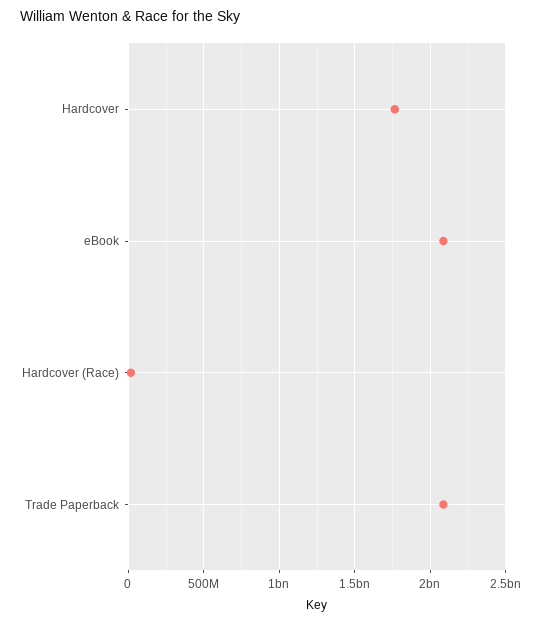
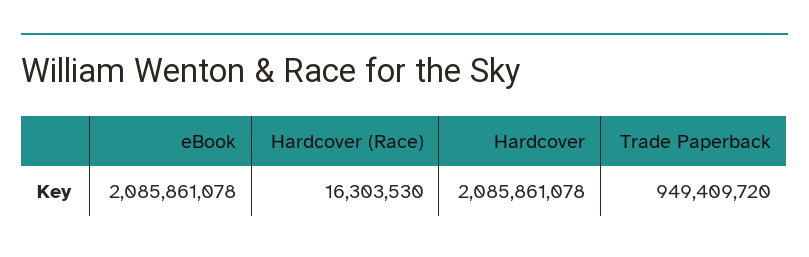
  {
-   "Hardcover": 1750000000,
+   "Hardcover": 2085861078,
    "eBook": 2085861078,
    "Hardcover (Race)": 16303530,
-   "Trade Paperback": 2100000000
+   "Trade Paperback": 949409720
  }

